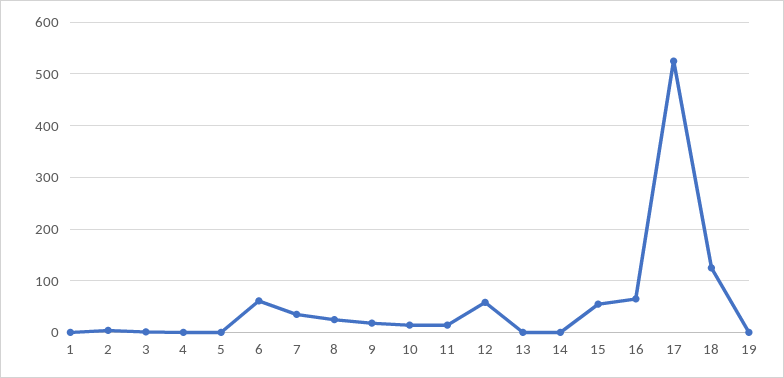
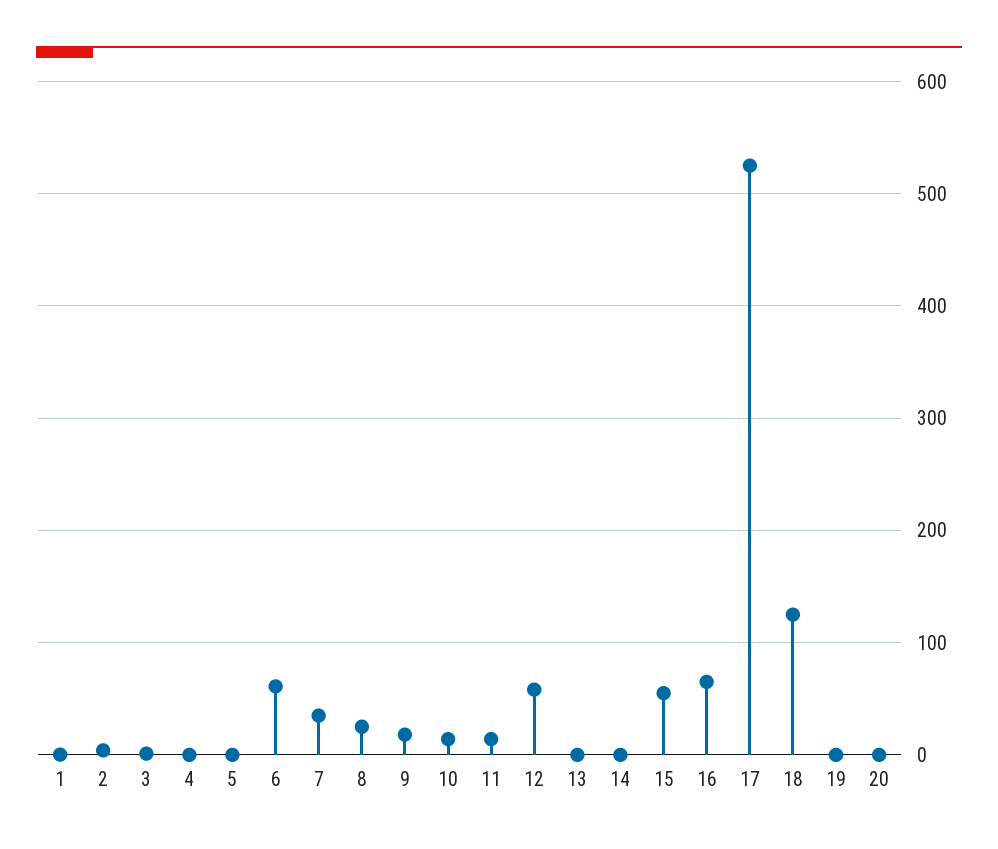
  {
    "1": 0,
    "2": 0,
    "3": 0,
    "4": 0,
    "5": 0,
    "6": 60,
    "7": 40,
    "8": 30,
    "9": 20,
    "10": 10,
    "11": 10,
    "12": 60,
    "13": 0,
    "14": 0,
    "15": 60,
    "16": 70,
    "17": 530,
    "18": 130,
-   "19": 0
+   "19": 0,
+   "20": 0
  }

